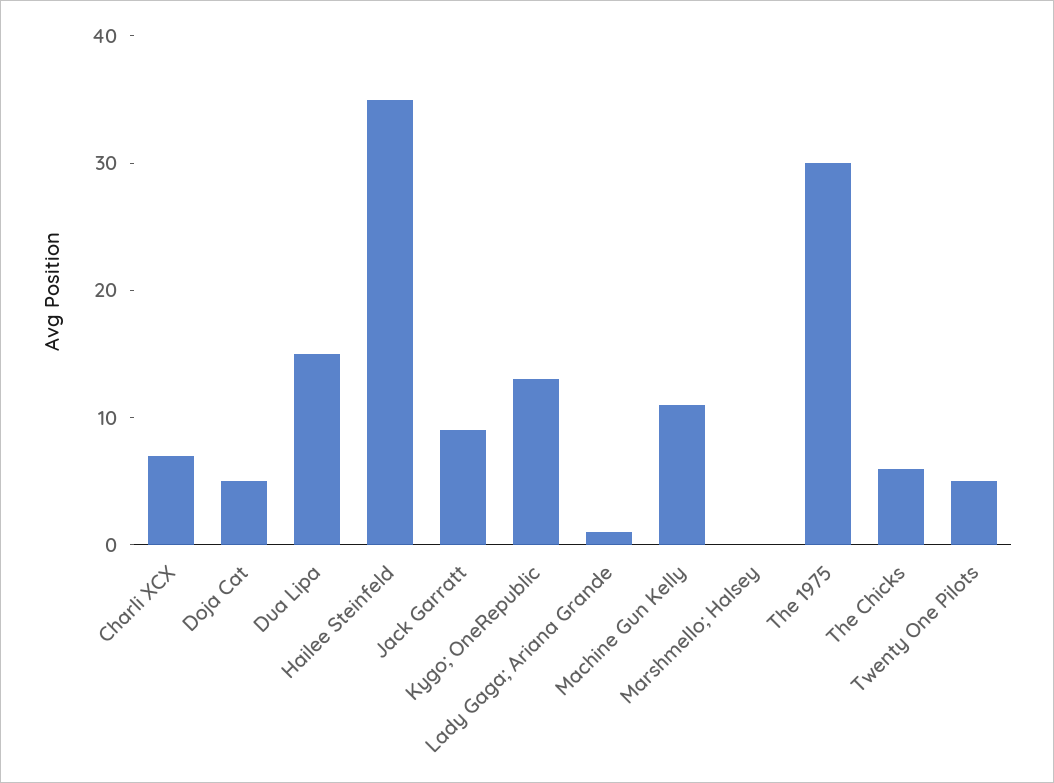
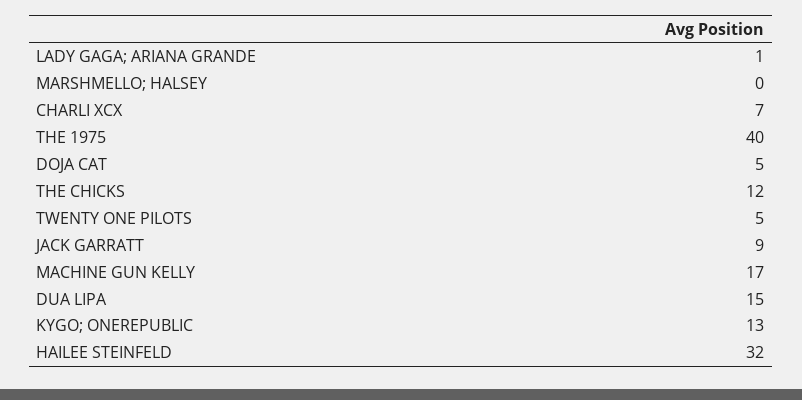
  {
    "Charli XCX": 7,
    "Doja Cat": 5,
    "Dua Lipa": 15,
-   "Hailee Steinfeld": 35,
+   "Hailee Steinfeld": 32,
    "Jack Garratt": 9,
    "Kygo; OneRepublic": 13,
    "Lady Gaga; Ariana Grande": 1,
-   "Machine Gun Kelly": 11,
+   "Machine Gun Kelly": 17,
    "Marshmello; Halsey": 0,
-   "The 1975": 30,
+   "The 1975": 40,
-   "The Chicks": 6,
+   "The Chicks": 12,
    "Twenty One Pilots": 5
  }

